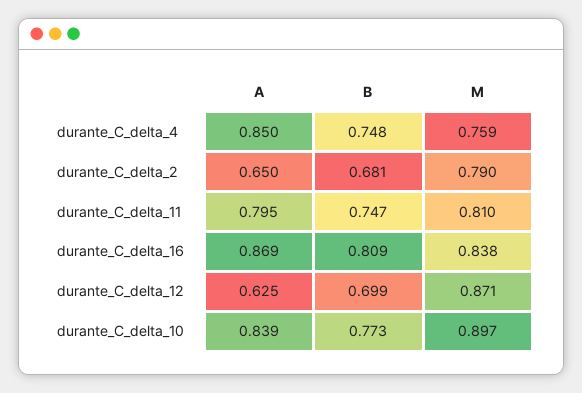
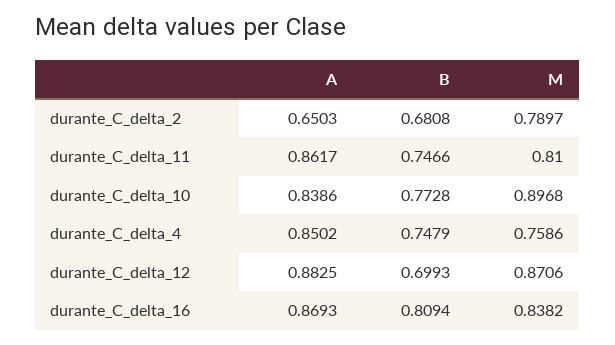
  {
    "A": {
      "durante_C_delta_4": 0.8502,
      "durante_C_delta_2": 0.6503,
-     "durante_C_delta_11": 0.795,
+     "durante_C_delta_11": 0.8617,
      "durante_C_delta_16": 0.8693,
-     "durante_C_delta_12": 0.625,
+     "durante_C_delta_12": 0.8825,
      "durante_C_delta_10": 0.8386
    },
    "B": {
      "durante_C_delta_4": 0.7479,
      "durante_C_delta_2": 0.6808,
      "durante_C_delta_11": 0.7466,
      "durante_C_delta_16": 0.8094,
      "durante_C_delta_12": 0.6993,
      "durante_C_delta_10": 0.7728
    },
    "M": {
      "durante_C_delta_4": 0.7586,
      "durante_C_delta_2": 0.7897,
      "durante_C_delta_11": 0.81,
      "durante_C_delta_16": 0.8382,
      "durante_C_delta_12": 0.8706,
      "durante_C_delta_10": 0.8968
    }
  }

